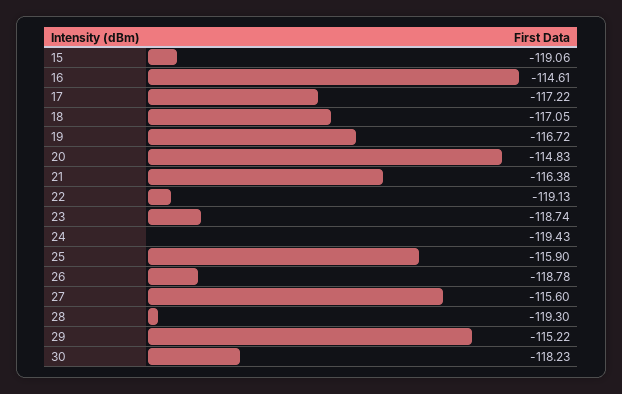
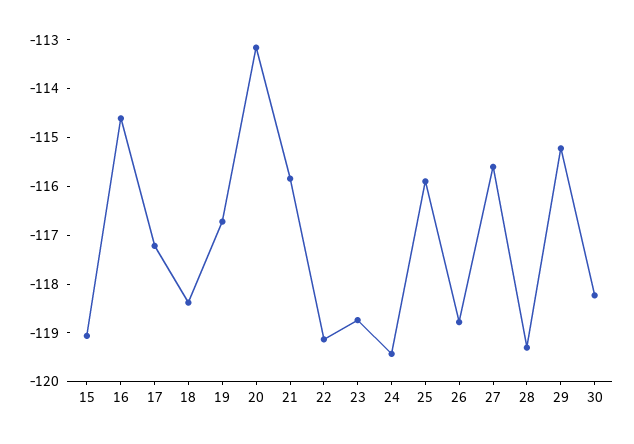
  {
    "15": -119.06,
    "16": -114.61,
    "17": -117.22,
-   "18": -117.05,
+   "18": -118.4,
    "19": -116.72,
-   "20": -114.83,
+   "20": -113.2,
-   "21": -116.38,
+   "21": -115.8,
    "22": -119.13,
    "23": -118.74,
    "24": -119.43,
    "25": -115.9,
    "26": -118.78,
    "27": -115.6,
    "28": -119.3,
    "29": -115.22,
    "30": -118.23
  }

